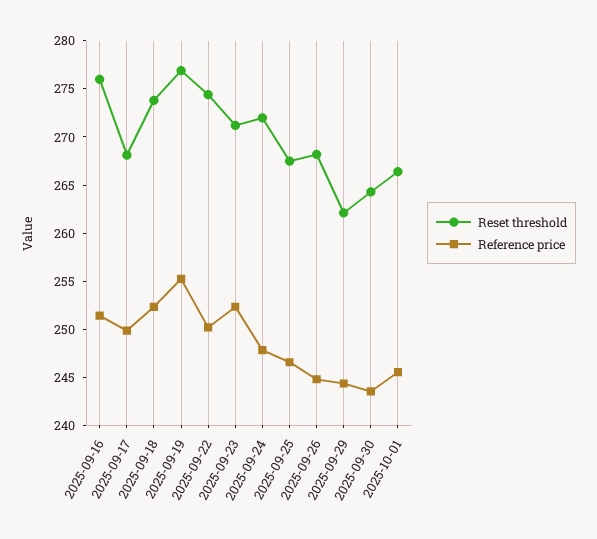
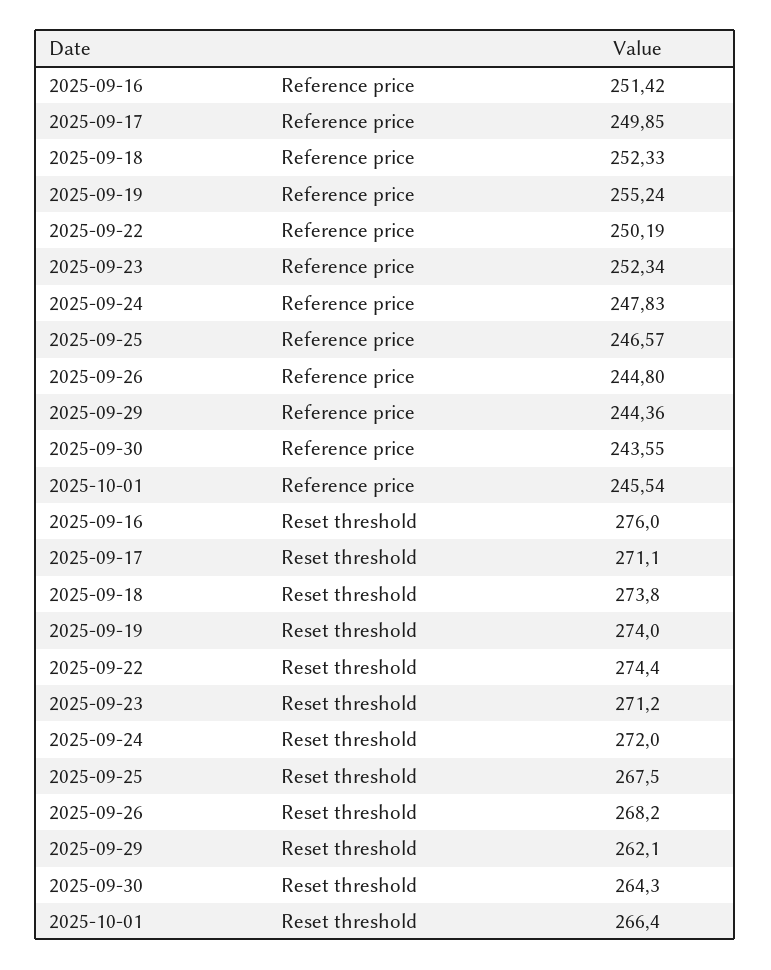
  {
    "Reset threshold": {
      "2025-09-16": 276,
-     "2025-09-17": 268,
+     "2025-09-17": 271.1,
      "2025-09-18": 273.8,
-     "2025-09-19": 277,
+     "2025-09-19": 274,
      "2025-09-22": 274.4,
      "2025-09-23": 271.2,
      "2025-09-24": 272,
      "2025-09-25": 267.5,
      "2025-09-26": 268.2,
      "2025-09-29": 262.1,
      "2025-09-30": 264.3,
      "2025-10-01": 266.4
    },
    "Reference price": {
      "2025-09-16": 251.42,
      "2025-09-17": 249.85,
      "2025-09-18": 252.33,
      "2025-09-19": 255.24,
      "2025-09-22": 250.19,
      "2025-09-23": 252.34,
      "2025-09-24": 247.83,
      "2025-09-25": 246.57,
      "2025-09-26": 244.8,
      "2025-09-29": 244.36,
      "2025-09-30": 243.55,
      "2025-10-01": 245.54
    }
  }

